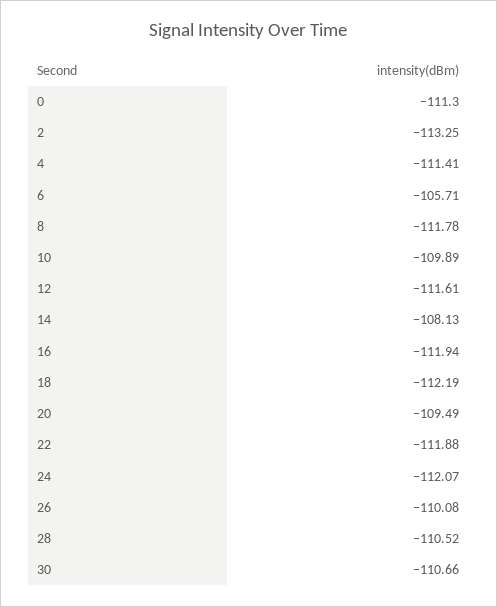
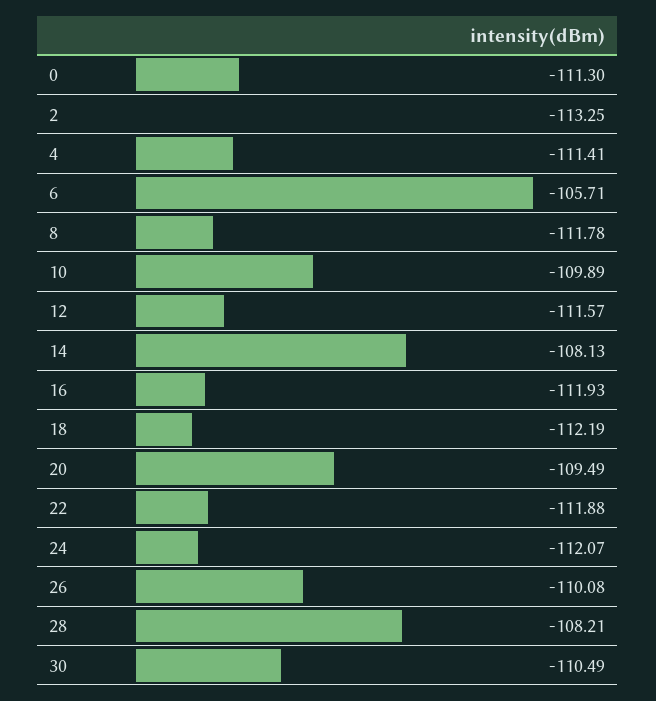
  {
    "0": -111.3,
    "2": -113.25,
    "4": -111.41,
    "6": -105.71,
    "8": -111.78,
    "10": -109.89,
-   "12": -111.61,
+   "12": -111.57,
    "14": -108.13,
-   "16": -111.94,
+   "16": -111.93,
    "18": -112.19,
    "20": -109.49,
    "22": -111.88,
    "24": -112.07,
    "26": -110.08,
-   "28": -110.52,
+   "28": -108.21,
-   "30": -110.66
+   "30": -110.49
  }

